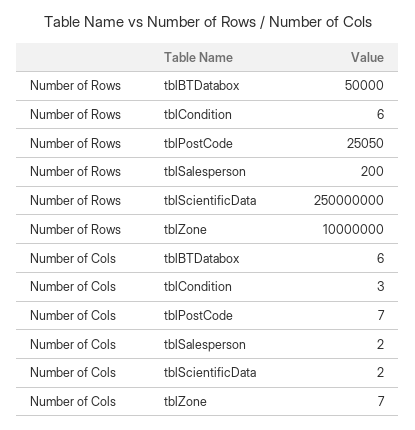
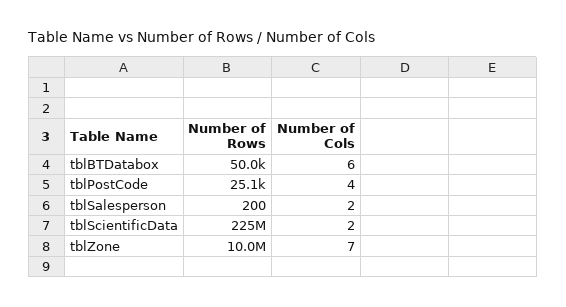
  {
    "Number of Rows": {
      "tblBTDatabox": 50000,
-     "tblCondition": 6,
      "tblPostCode": 25050,
      "tblSalesperson": 200,
-     "tblScientificData": 250000000,
+     "tblScientificData": 225000000,
      "tblZone": 10000000
    },
    "Number of Cols": {
      "tblBTDatabox": 6,
-     "tblCondition": 3,
-     "tblPostCode": 7,
+     "tblPostCode": 4,
      "tblSalesperson": 2,
      "tblScientificData": 2,
      "tblZone": 7
    }
  }

